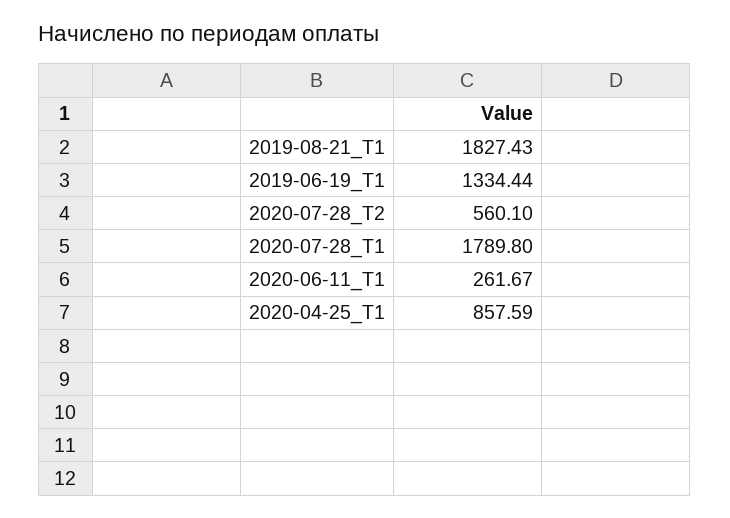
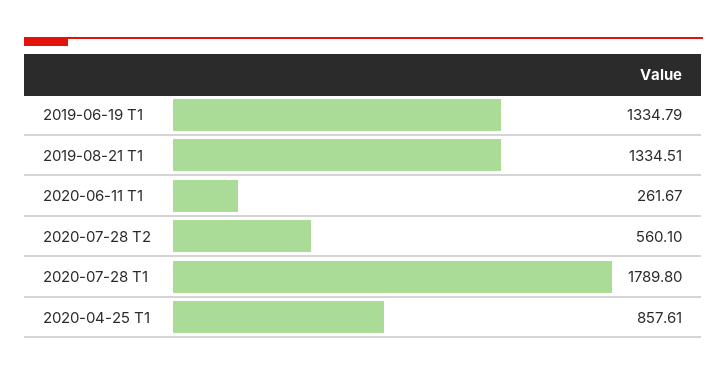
  {
-   "2019-08-21_Т1": 1827.43,
+   "2019-08-21_Т1": 1334.51,
-   "2019-06-19_Т1": 1334.44,
+   "2019-06-19_Т1": 1334.79,
    "2020-07-28_Т2": 560.1,
    "2020-07-28_Т1": 1789.8,
    "2020-06-11_Т1": 261.67,
-   "2020-04-25_Т1": 857.59
+   "2020-04-25_Т1": 857.61
  }

